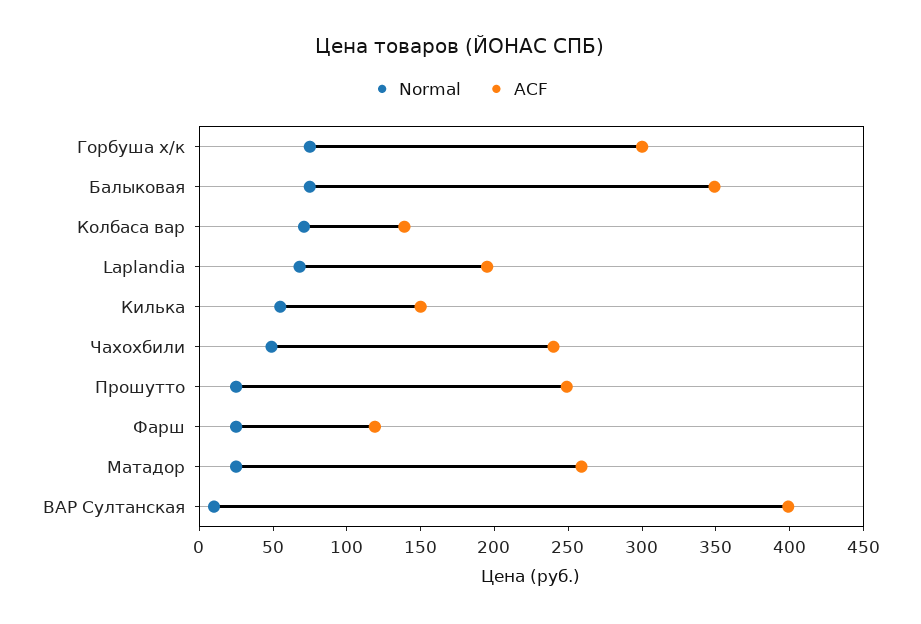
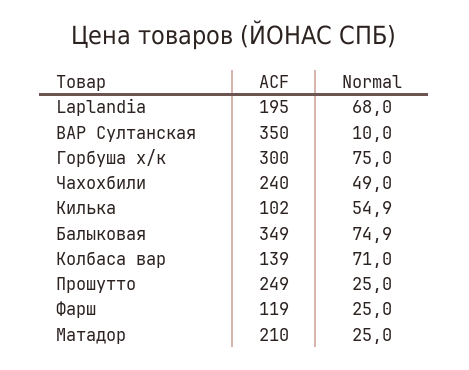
  {
    "Normal": {
      "Горбуша х/к": 75,
      "Балыковая": 74.9,
      "Колбаса вар": 71,
      "Laplandia": 68,
      "Килька": 54.9,
      "Чахохбили": 49,
      "Прошутто": 25,
      "Фарш": 25,
      "Матадор": 25,
      "ВАР Султанская": 10
    },
    "ACF": {
      "Горбуша х/к": 300,
      "Балыковая": 349,
      "Колбаса вар": 139,
      "Laplandia": 195,
-     "Килька": 150,
+     "Килька": 102,
      "Чахохбили": 240,
      "Прошутто": 249,
      "Фарш": 119,
-     "Матадор": 260,
+     "Матадор": 210,
-     "ВАР Султанская": 400
+     "ВАР Султанская": 350
    }
  }

